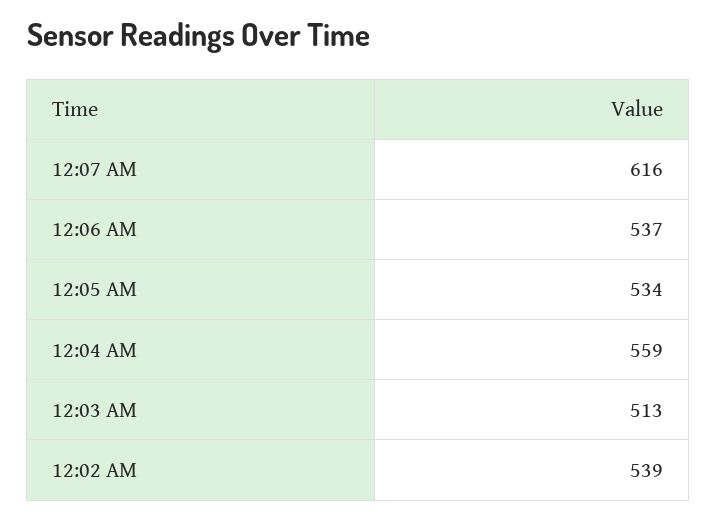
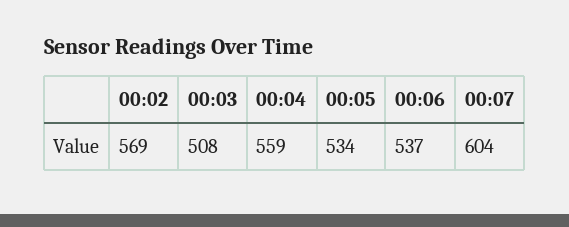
  {
-   "12:07 AM": 616,
+   "12:07 AM": 604,
    "12:06 AM": 537,
    "12:05 AM": 534,
    "12:04 AM": 559,
-   "12:03 AM": 513,
+   "12:03 AM": 508,
-   "12:02 AM": 539
+   "12:02 AM": 569
  }

